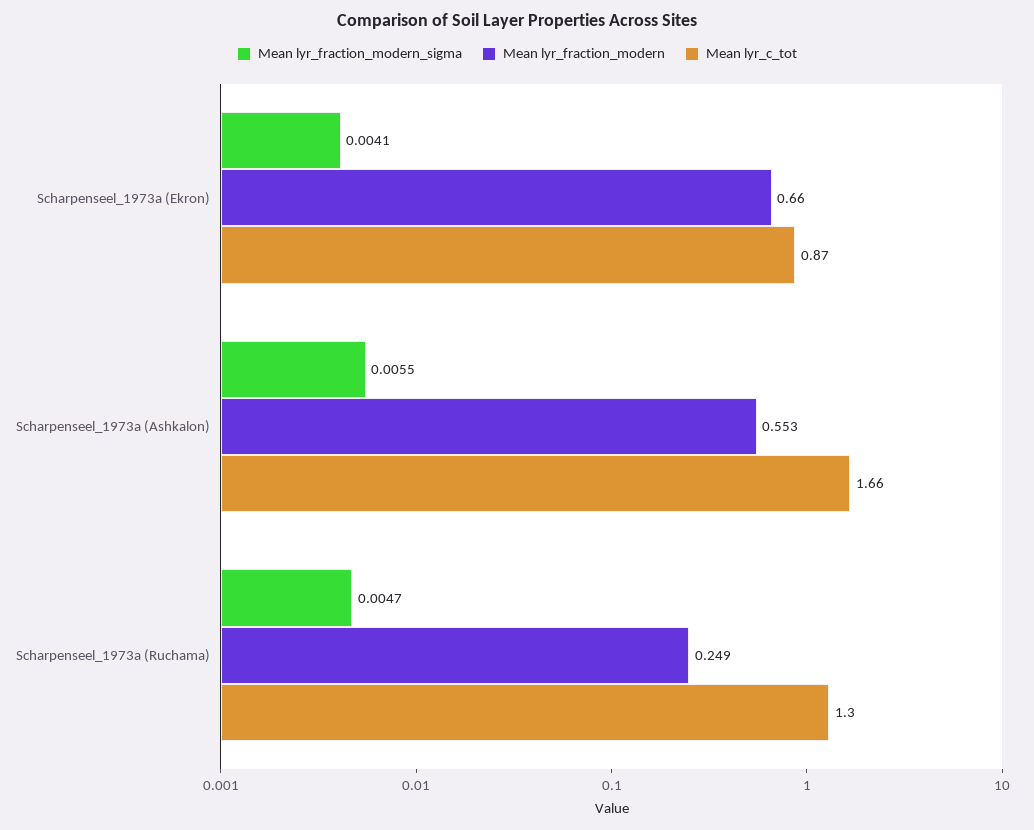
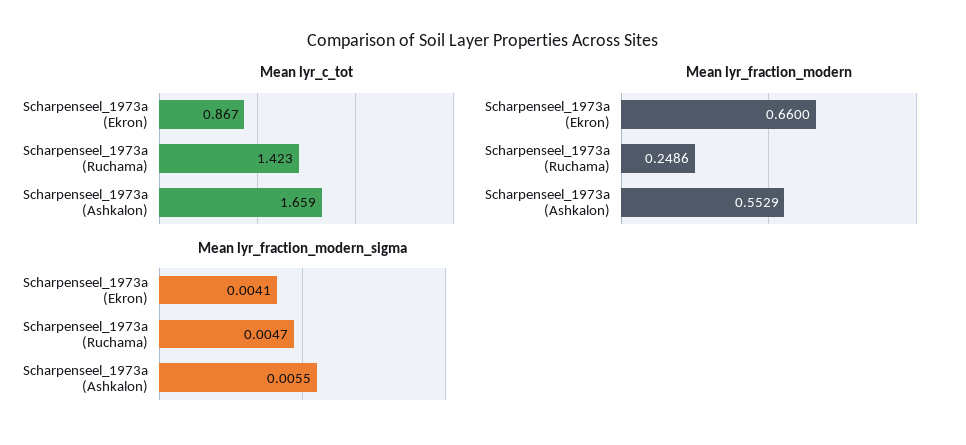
  {
    "Mean lyr_fraction_modern_sigma": {
      "Scharpenseel_1973a (Ekron)": 0.0041,
      "Scharpenseel_1973a (Ashkalon)": 0.0055,
      "Scharpenseel_1973a (Ruchama)": 0.0047
    },
    "Mean lyr_fraction_modern": {
      "Scharpenseel_1973a (Ekron)": 0.66,
      "Scharpenseel_1973a (Ashkalon)": 0.5529,
      "Scharpenseel_1973a (Ruchama)": 0.2486
    },
    "Mean lyr_c_tot": {
      "Scharpenseel_1973a (Ekron)": 0.867,
      "Scharpenseel_1973a (Ashkalon)": 1.659,
-     "Scharpenseel_1973a (Ruchama)": 1.3
+     "Scharpenseel_1973a (Ruchama)": 1.423
    }
  }

